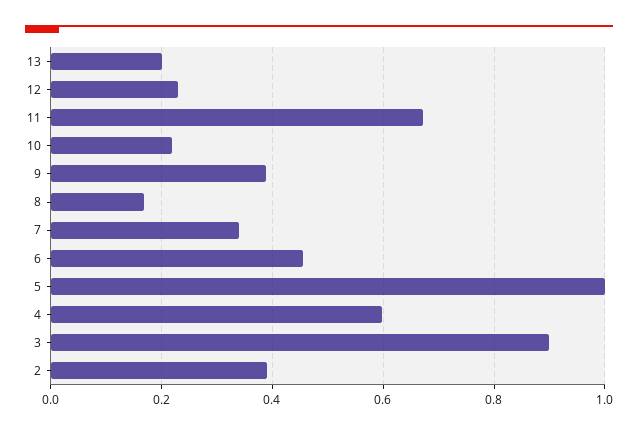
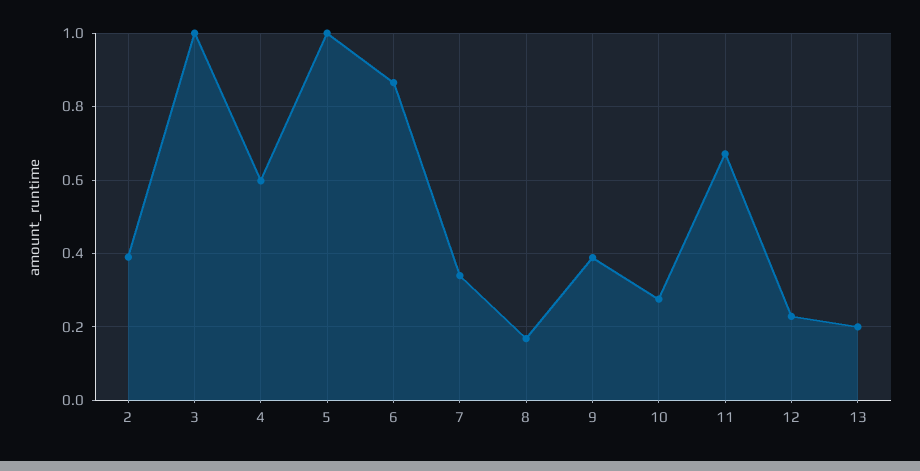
  {
    "13": 0.2,
    "12": 0.22,
    "11": 0.68,
-   "10": 0.22,
+   "10": 0.28,
    "9": 0.38,
    "8": 0.16,
    "7": 0.34,
-   "6": 0.46,
+   "6": 0.86,
    "5": 1,
    "4": 0.6,
-   "3": 0.9,
+   "3": 1,
    "2": 0.4
  }

